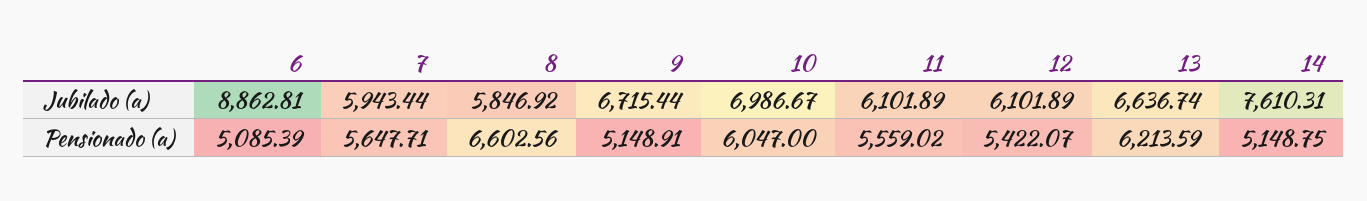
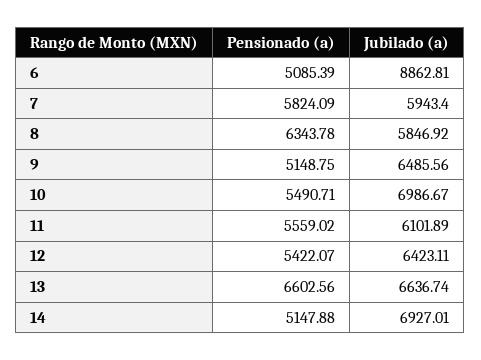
  {
    "6": {
      "Jubilado (a)": 8862.81,
      "Pensionado (a)": 5085.39
    },
    "7": {
-     "Jubilado (a)": 5943.44,
+     "Jubilado (a)": 5943.4,
-     "Pensionado (a)": 5647.71
+     "Pensionado (a)": 5824.09
    },
    "8": {
      "Jubilado (a)": 5846.92,
-     "Pensionado (a)": 6602.56
+     "Pensionado (a)": 6343.78
    },
    "9": {
-     "Jubilado (a)": 6715.44,
+     "Jubilado (a)": 6485.56,
-     "Pensionado (a)": 5148.91
+     "Pensionado (a)": 5148.75
    },
    "10": {
      "Jubilado (a)": 6986.67,
-     "Pensionado (a)": 6047
+     "Pensionado (a)": 5490.71
    },
    "11": {
      "Jubilado (a)": 6101.89,
      "Pensionado (a)": 5559.02
    },
    "12": {
-     "Jubilado (a)": 6101.89,
+     "Jubilado (a)": 6423.11,
      "Pensionado (a)": 5422.07
    },
    "13": {
      "Jubilado (a)": 6636.74,
-     "Pensionado (a)": 6213.59
+     "Pensionado (a)": 6602.56
    },
    "14": {
-     "Jubilado (a)": 7610.31,
+     "Jubilado (a)": 6927.01,
-     "Pensionado (a)": 5148.75
+     "Pensionado (a)": 5147.88
    }
  }

